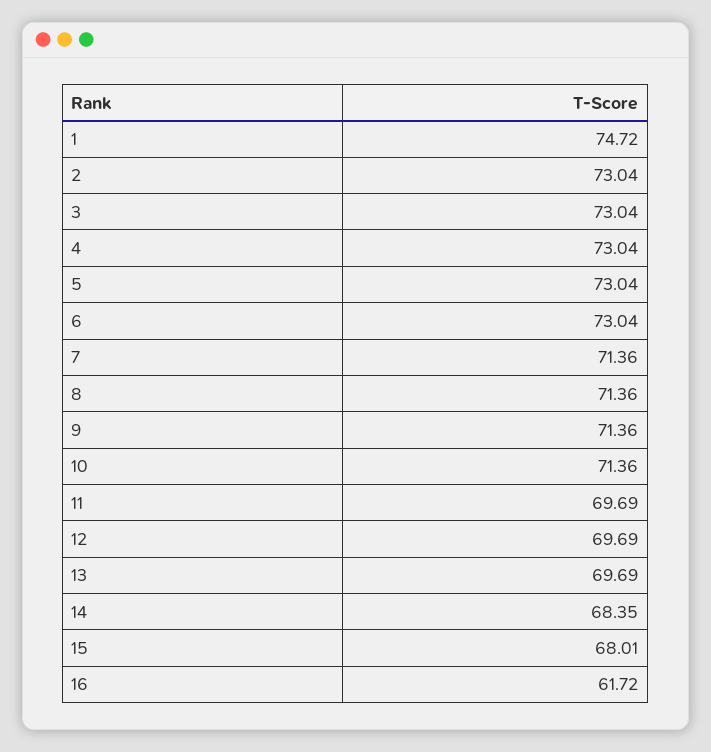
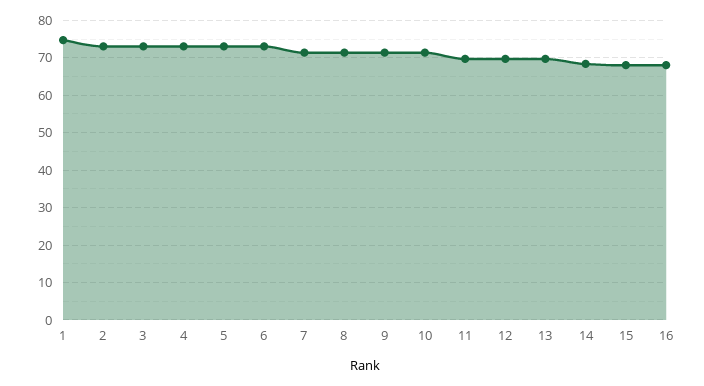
  {
    "1": 74.72,
    "2": 73.04,
    "3": 73.04,
    "4": 73.04,
    "5": 73.04,
    "6": 73.04,
    "7": 71.36,
    "8": 71.36,
    "9": 71.36,
    "10": 71.36,
    "11": 69.69,
    "12": 69.69,
    "13": 69.69,
    "14": 68.35,
    "15": 68.01,
-   "16": 61.72
+   "16": 68
  }

